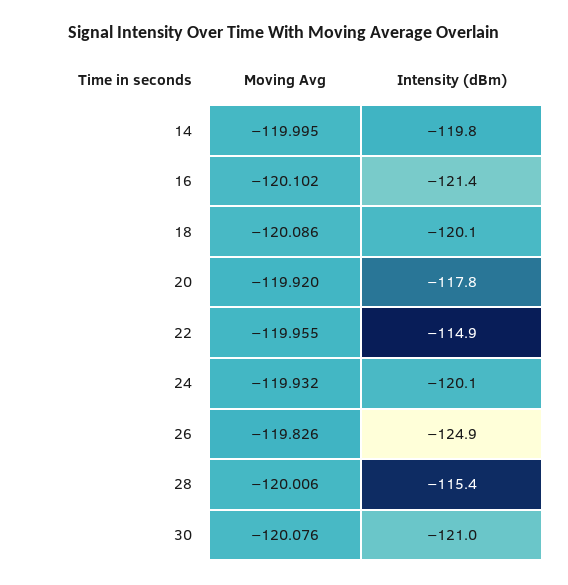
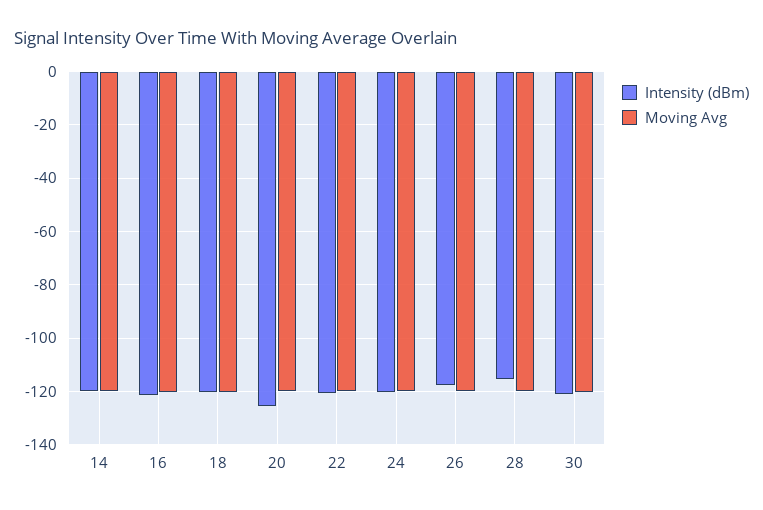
  {
    "Moving Avg": {
      "14": -119.995,
      "16": -120.102,
      "18": -120.086,
      "20": -119.92,
      "22": -119.955,
      "24": -119.932,
      "26": -119.826,
      "28": -120.006,
      "30": -120.076
    },
    "Intensity (dBm)": {
      "14": -119.8,
      "16": -121.4,
      "18": -120.1,
-     "20": -117.8,
+     "20": -125,
-     "22": -114.9,
+     "22": -120,
      "24": -120.1,
-     "26": -124.9,
+     "26": -117.5,
      "28": -115.4,
      "30": -121
    }
  }

